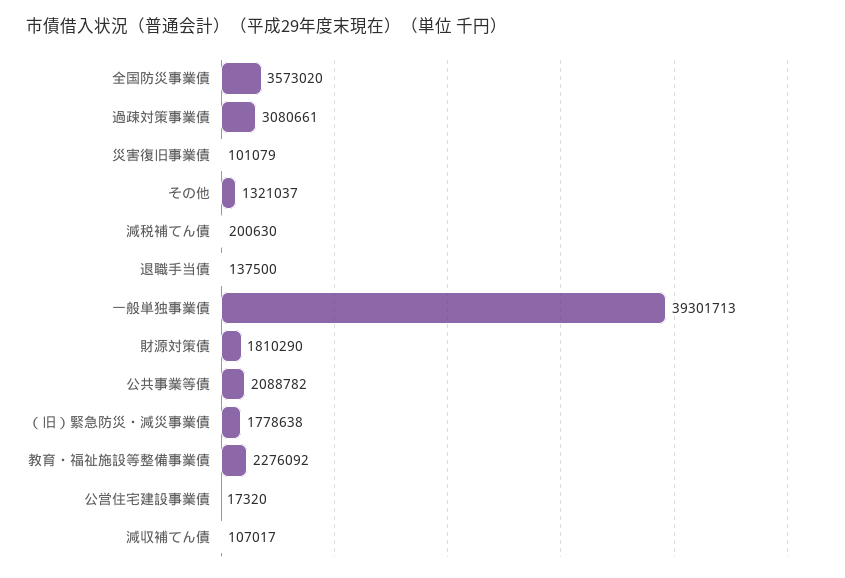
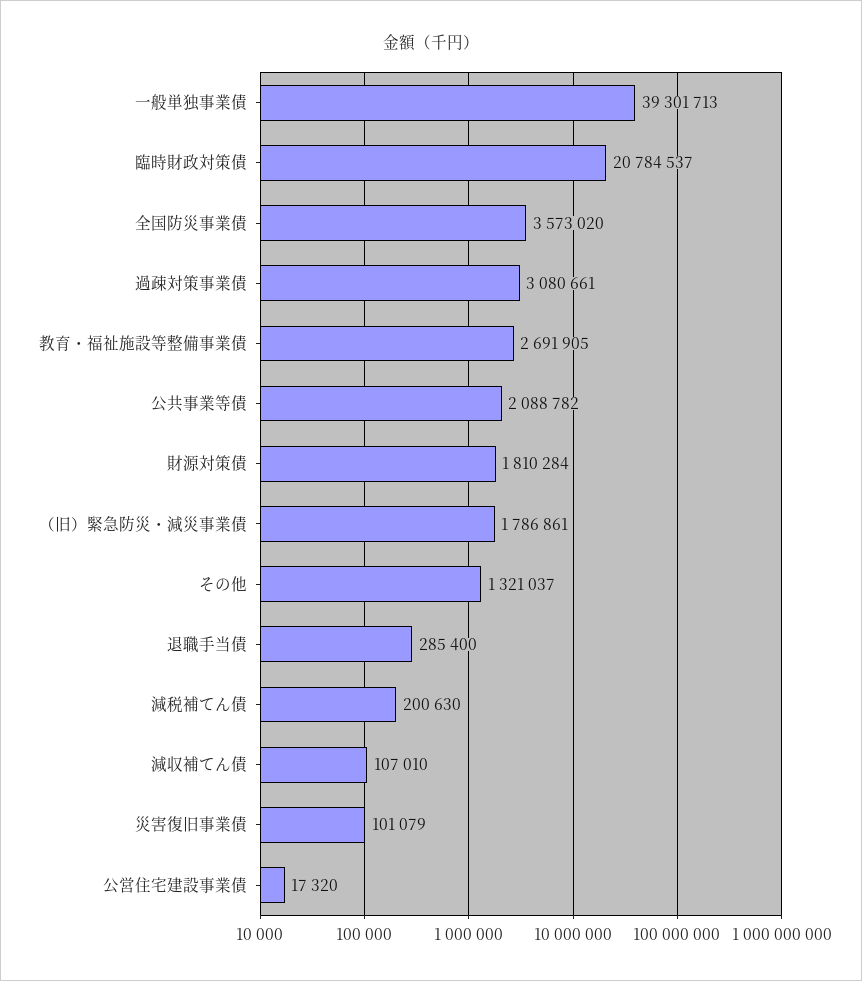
  {
    "全国防災事業債": 3573020,
    "過疎対策事業債": 3080661,
    "災害復旧事業債": 101079,
    "その他": 1321037,
    "減税補てん債": 200630,
-   "退職手当債": 137500,
+   "退職手当債": 285400,
    "一般単独事業債": 39301713,
-   "財源対策債": 1810290,
+   "財源対策債": 1810284,
    "公共事業等債": 2088782,
-   "（旧）緊急防災・減災事業債": 1778638,
+   "（旧）緊急防災・減災事業債": 1786861,
-   "教育・福祉施設等整備事業債": 2276092,
+   "教育・福祉施設等整備事業債": 2691905,
    "公営住宅建設事業債": 17320,
-   "減収補てん債": 107017
+   "減収補てん債": 107010,
+   "臨時財政対策債": 20784537
  }

